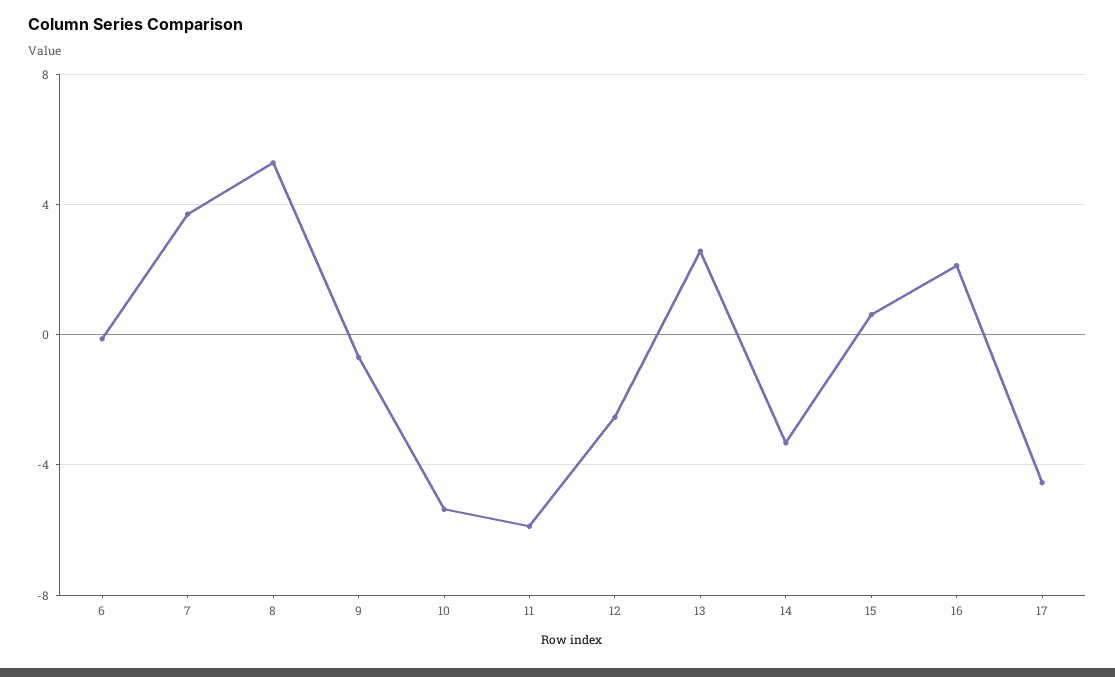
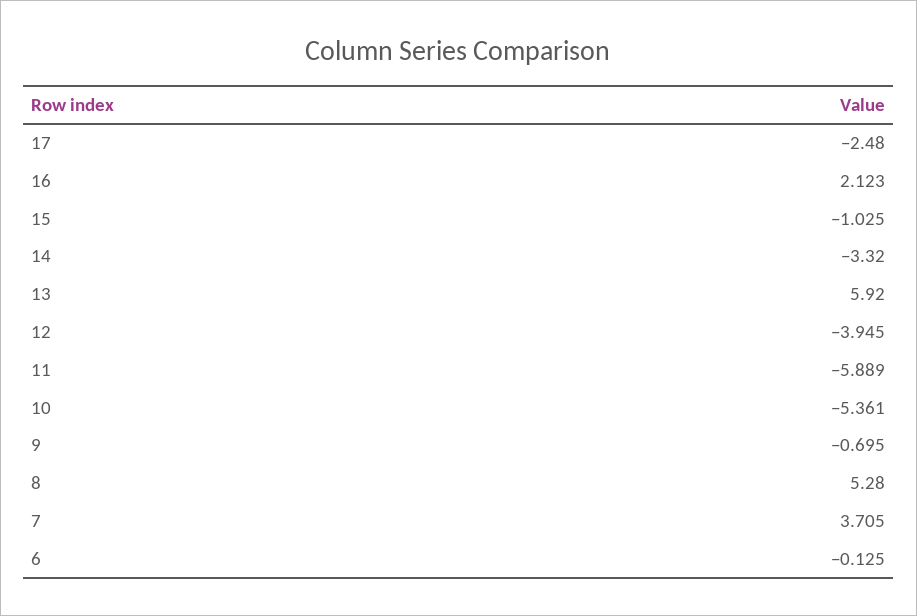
  {
    "6": -0.125,
    "7": 3.705,
    "8": 5.28,
    "9": -0.695,
    "10": -5.361,
    "11": -5.889,
-   "12": -2.5,
+   "12": -3.945,
-   "13": 2.5,
+   "13": 5.92,
    "14": -3.32,
-   "15": 0.5,
+   "15": -1.025,
    "16": 2.123,
-   "17": -4.5
+   "17": -2.48
  }

